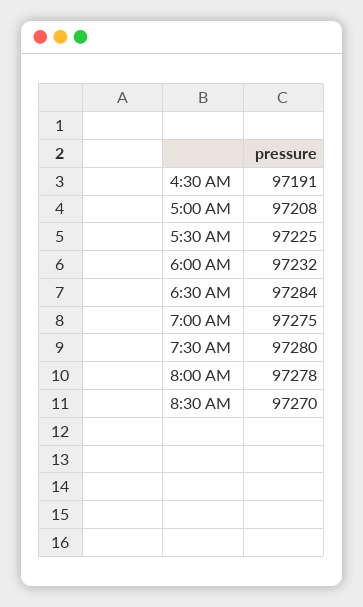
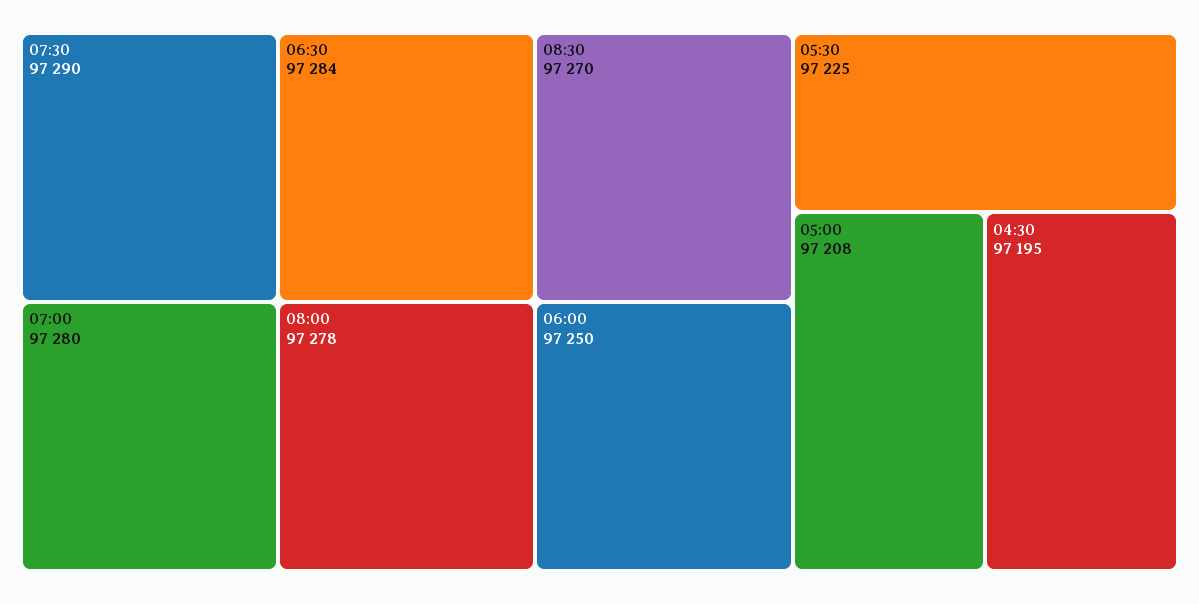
  {
-   "4:30 AM": 97191,
+   "4:30 AM": 97195,
    "5:00 AM": 97208,
    "5:30 AM": 97225,
-   "6:00 AM": 97232,
+   "6:00 AM": 97250,
    "6:30 AM": 97284,
-   "7:00 AM": 97275,
+   "7:00 AM": 97280,
-   "7:30 AM": 97280,
+   "7:30 AM": 97290,
    "8:00 AM": 97278,
    "8:30 AM": 97270
  }

